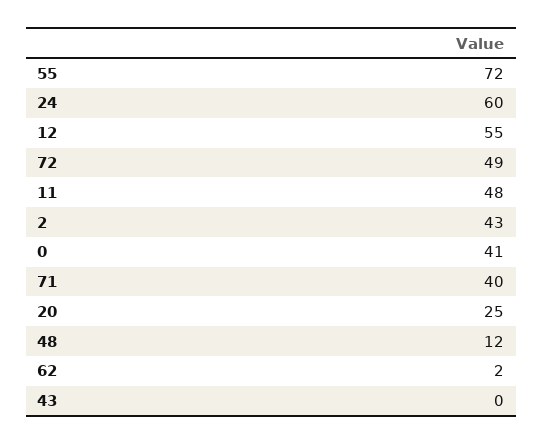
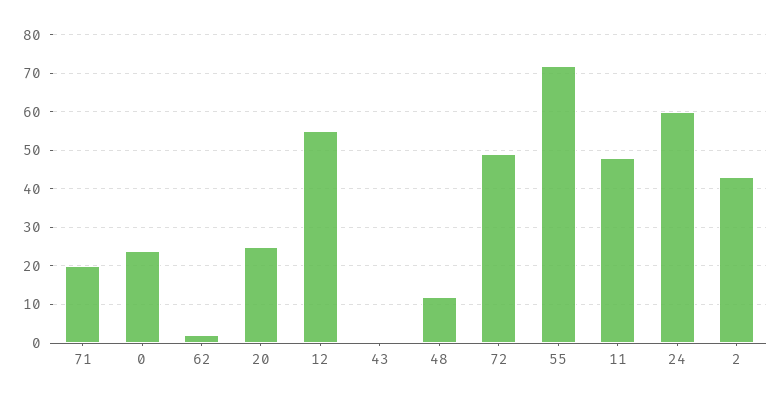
  {
    "55": 72,
    "24": 60,
    "12": 55,
    "72": 49,
    "11": 48,
    "2": 43,
-   "0": 41,
+   "0": 25,
-   "71": 40,
+   "71": 20,
    "20": 25,
    "48": 12,
    "62": 2,
    "43": 0
  }

